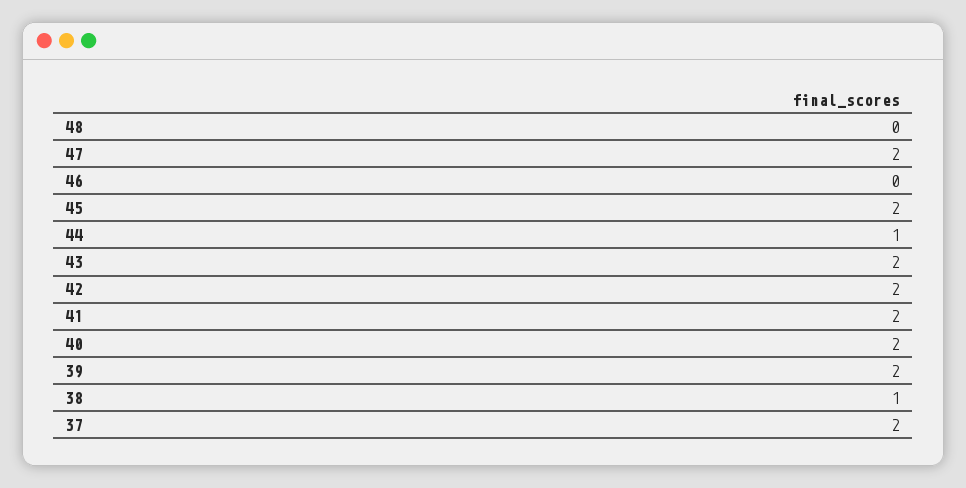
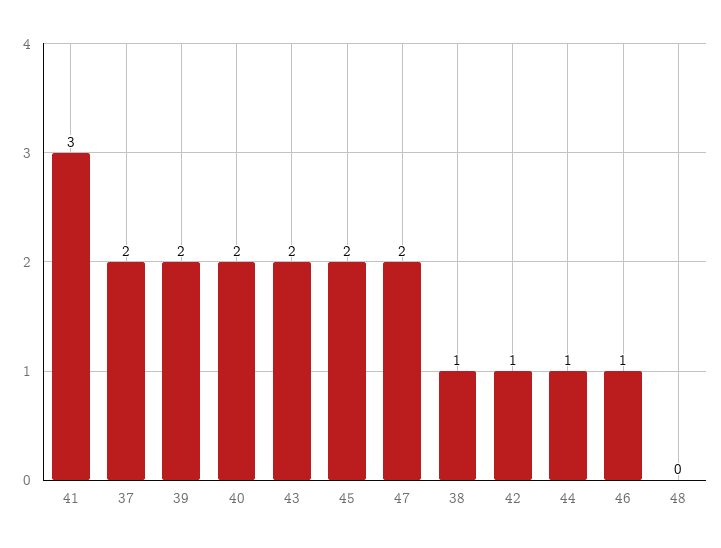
  {
    "48": 0,
    "47": 2,
-   "46": 0,
+   "46": 1,
    "45": 2,
    "44": 1,
    "43": 2,
-   "42": 2,
+   "42": 1,
-   "41": 2,
+   "41": 3,
    "40": 2,
    "39": 2,
    "38": 1,
    "37": 2
  }

